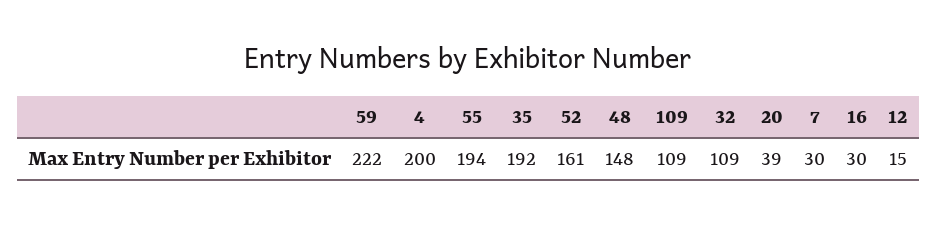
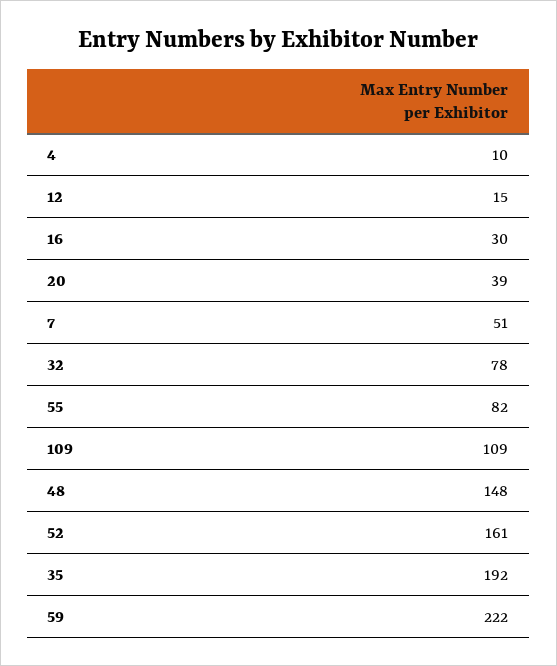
  {
    "59": 222,
-   "4": 200,
+   "4": 10,
-   "55": 194,
+   "55": 82,
    "35": 192,
    "52": 161,
    "48": 148,
    "109": 109,
-   "32": 109,
+   "32": 78,
    "20": 39,
-   "7": 30,
+   "7": 51,
    "16": 30,
    "12": 15
  }

